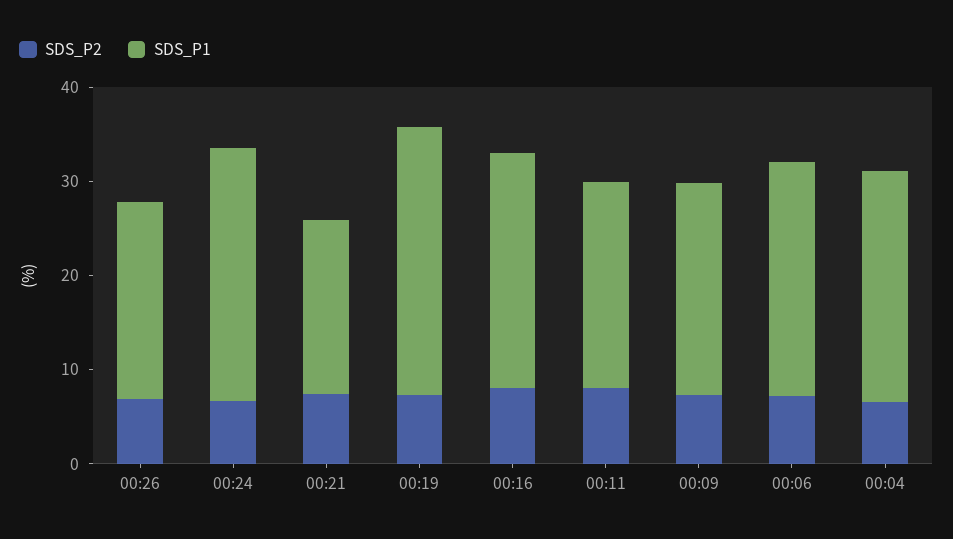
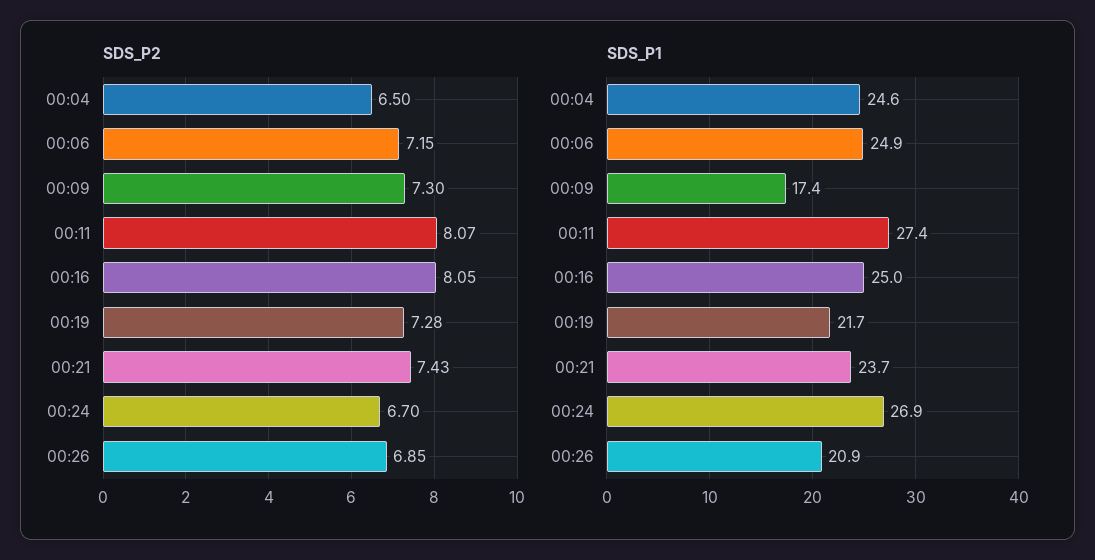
  {
    "SDS_P2": {
      "00:26": 6.85,
      "00:24": 6.7,
      "00:21": 7.43,
      "00:19": 7.28,
      "00:16": 8.05,
      "00:11": 8.07,
      "00:09": 7.3,
      "00:06": 7.15,
      "00:04": 6.5
    },
    "SDS_P1": {
      "00:26": 20.9,
      "00:24": 26.9,
-     "00:21": 18,
+     "00:21": 23.7,
-     "00:19": 28,
+     "00:19": 21.7,
      "00:16": 25,
-     "00:11": 22,
+     "00:11": 27.4,
-     "00:09": 22,
+     "00:09": 17.4,
      "00:06": 24.9,
      "00:04": 24.6
    }
  }

